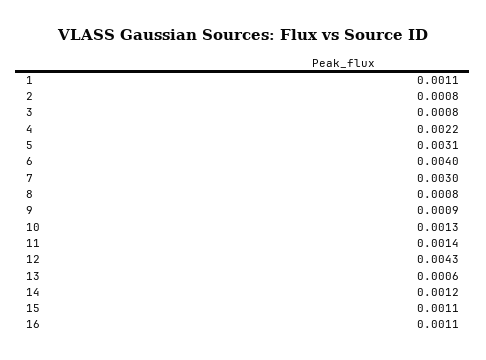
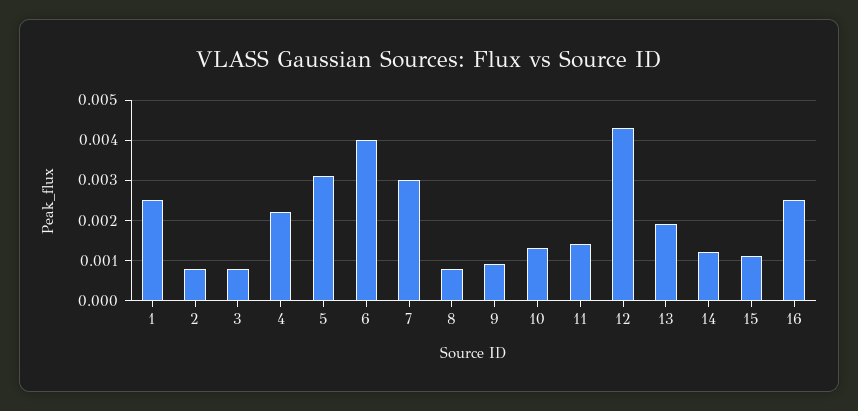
  {
-   "1": 0.0011,
+   "1": 0.0025,
    "2": 0.0008,
    "3": 0.0008,
    "4": 0.0022,
    "5": 0.0031,
    "6": 0.004,
    "7": 0.003,
    "8": 0.0008,
    "9": 0.0009,
    "10": 0.0013,
    "11": 0.0014,
    "12": 0.0043,
-   "13": 0.0006,
+   "13": 0.002,
    "14": 0.0012,
    "15": 0.0011,
-   "16": 0.0011
+   "16": 0.0025
  }

